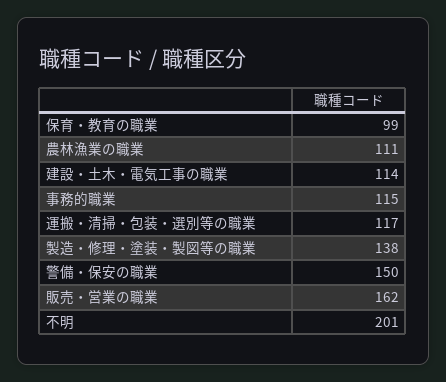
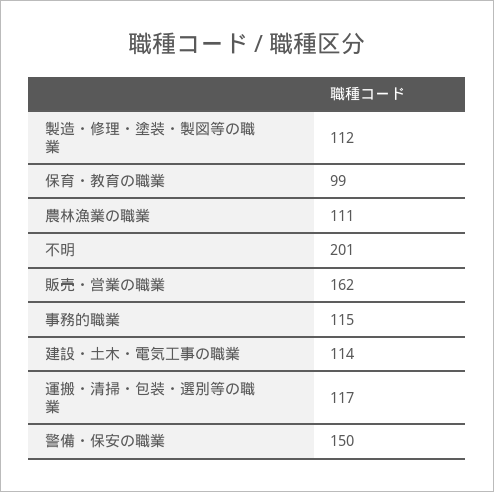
  {
    "保育・教育の職業": 99,
    "農林漁業の職業": 111,
    "建設・土木・電気工事の職業": 114,
    "事務的職業": 115,
    "運搬・清掃・包装・選別等の職業": 117,
-   "製造・修理・塗装・製図等の職業": 138,
+   "製造・修理・塗装・製図等の職業": 112,
    "警備・保安の職業": 150,
    "販売・営業の職業": 162,
    "不明": 201
  }

